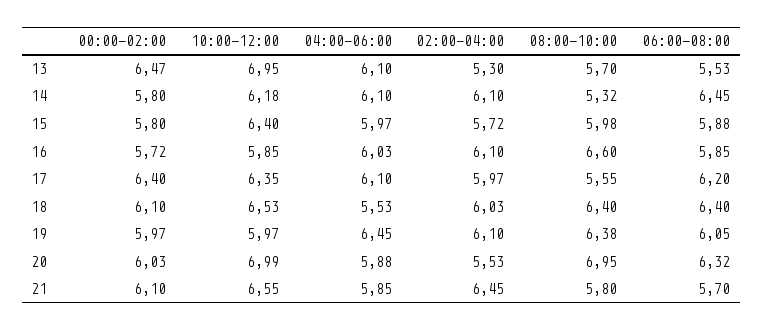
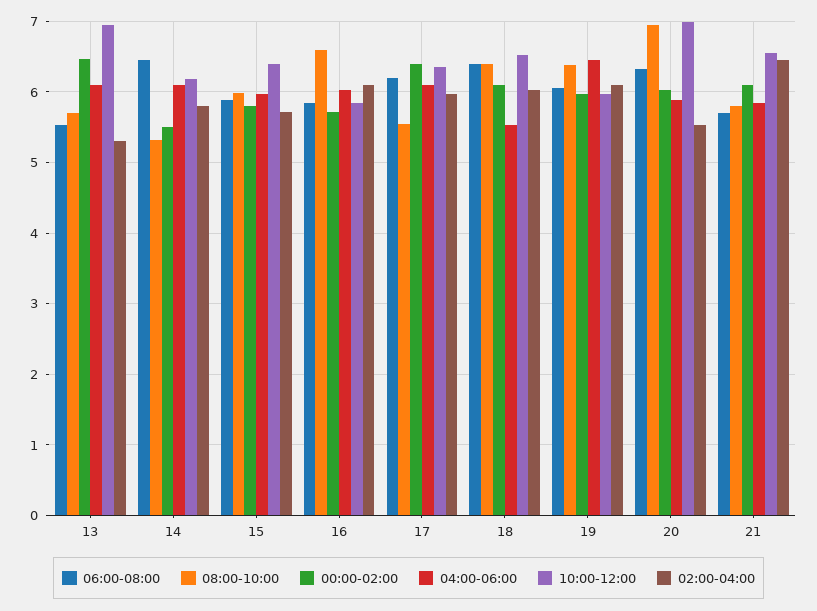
  {
    "00:00-02:00": {
      "13": 6.47,
-     "14": 5.8,
+     "14": 5.5,
      "15": 5.8,
      "16": 5.72,
      "17": 6.4,
      "18": 6.1,
      "19": 5.97,
      "20": 6.03,
      "21": 6.1
    },
    "10:00-12:00": {
      "13": 6.95,
      "14": 6.18,
      "15": 6.4,
      "16": 5.85,
      "17": 6.35,
      "18": 6.53,
      "19": 5.97,
      "20": 6.99,
      "21": 6.55
    },
    "04:00-06:00": {
      "13": 6.1,
      "14": 6.1,
      "15": 5.97,
      "16": 6.03,
      "17": 6.1,
      "18": 5.53,
      "19": 6.45,
      "20": 5.88,
      "21": 5.85
    },
    "02:00-04:00": {
      "13": 5.3,
-     "14": 6.1,
+     "14": 5.8,
      "15": 5.72,
      "16": 6.1,
      "17": 5.97,
      "18": 6.03,
      "19": 6.1,
      "20": 5.53,
      "21": 6.45
    },
    "08:00-10:00": {
      "13": 5.7,
      "14": 5.32,
      "15": 5.98,
      "16": 6.6,
      "17": 5.55,
      "18": 6.4,
      "19": 6.38,
      "20": 6.95,
      "21": 5.8
    },
    "06:00-08:00": {
      "13": 5.53,
      "14": 6.45,
      "15": 5.88,
      "16": 5.85,
      "17": 6.2,
      "18": 6.4,
      "19": 6.05,
      "20": 6.32,
      "21": 5.7
    }
  }

